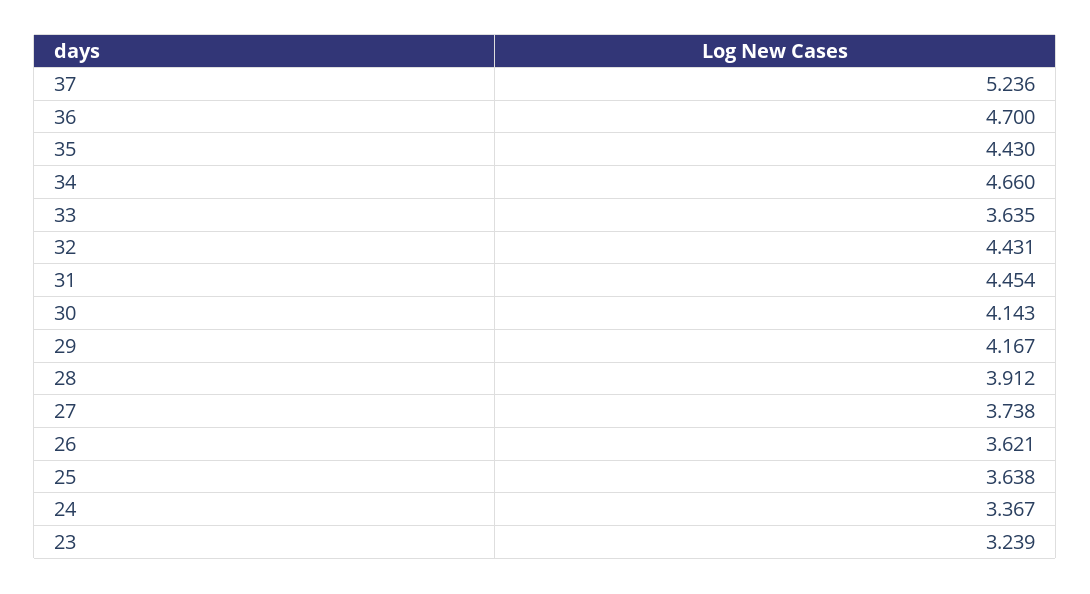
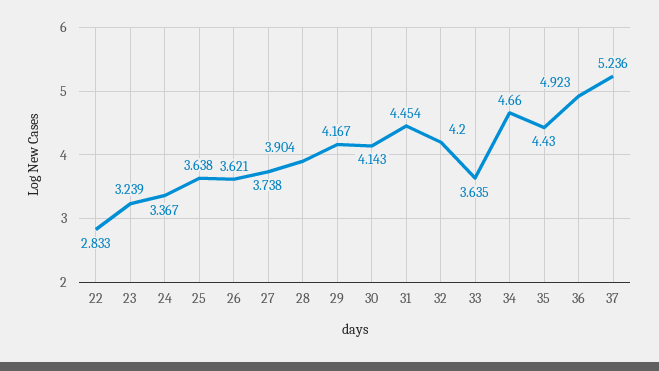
  {
    "37": 5.236,
-   "36": 4.7,
+   "36": 4.923,
    "35": 4.43,
    "34": 4.66,
    "33": 3.635,
-   "32": 4.431,
+   "32": 4.2,
    "31": 4.454,
    "30": 4.143,
    "29": 4.167,
-   "28": 3.912,
+   "28": 3.904,
    "27": 3.738,
    "26": 3.621,
    "25": 3.638,
    "24": 3.367,
-   "23": 3.239
+   "23": 3.239,
+   "22": 2.833
  }

